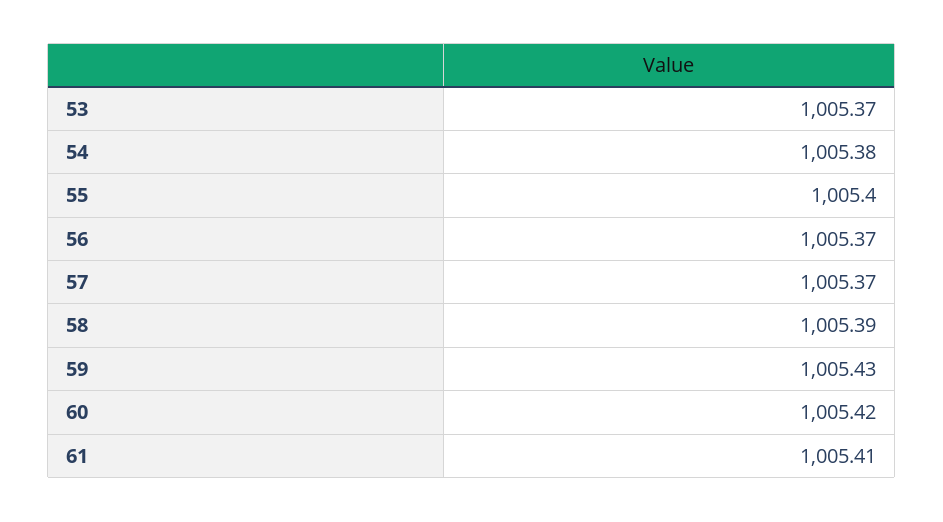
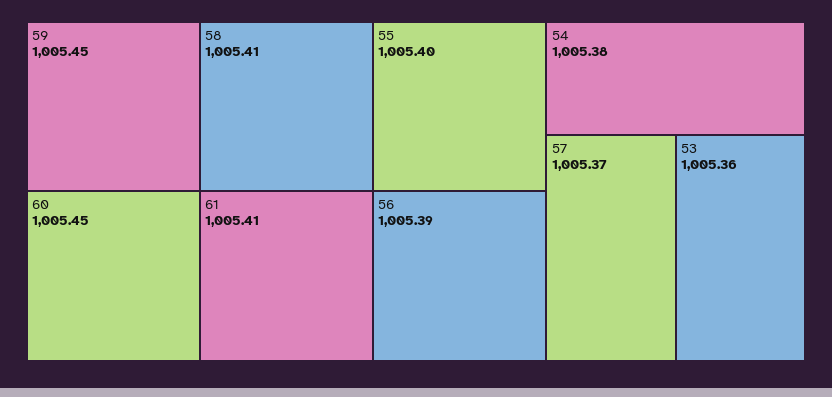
  {
-   "53": 1005.37,
+   "53": 1005.36,
    "54": 1005.38,
    "55": 1005.4,
-   "56": 1005.37,
+   "56": 1005.39,
    "57": 1005.37,
-   "58": 1005.39,
+   "58": 1005.41,
-   "59": 1005.43,
+   "59": 1005.45,
-   "60": 1005.42,
+   "60": 1005.45,
    "61": 1005.41
  }

